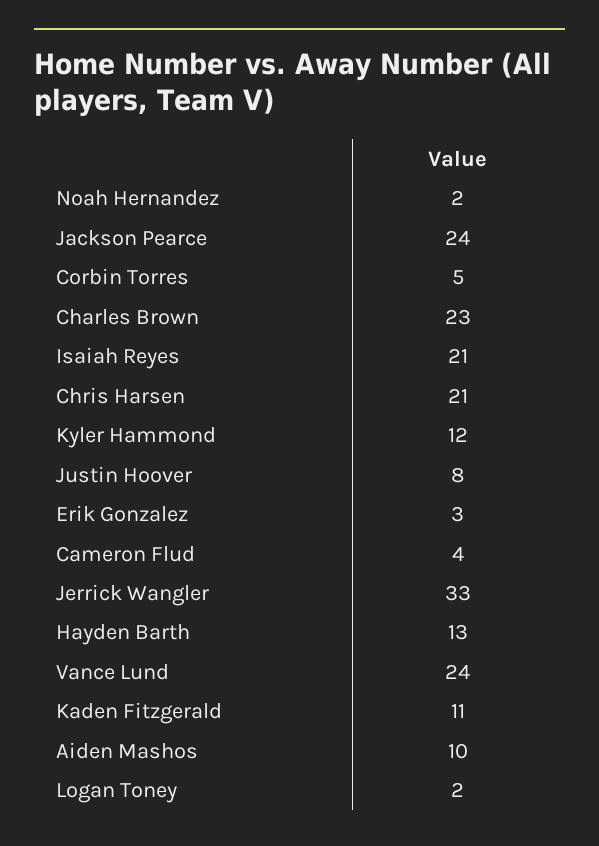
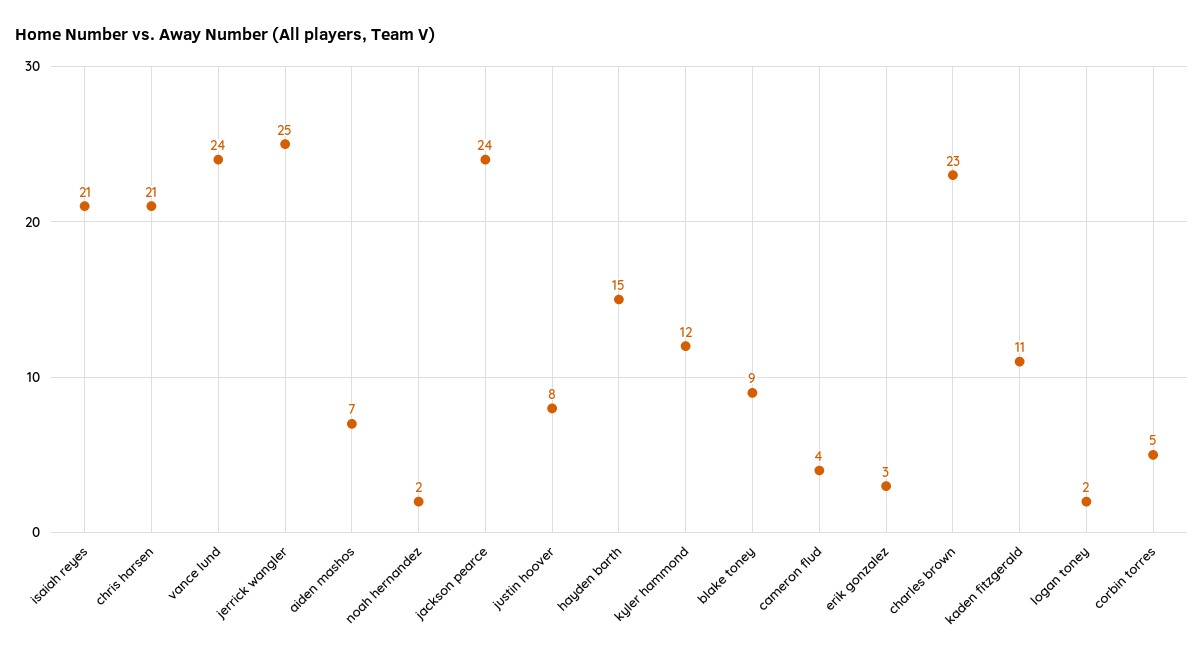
  {
    "Noah Hernandez": 2,
    "Jackson Pearce": 24,
    "Corbin Torres": 5,
    "Charles Brown": 23,
    "Isaiah Reyes": 21,
    "Chris Harsen": 21,
    "Kyler Hammond": 12,
    "Justin Hoover": 8,
    "Erik Gonzalez": 3,
    "Cameron Flud": 4,
-   "Jerrick Wangler": 33,
+   "Jerrick Wangler": 25,
-   "Hayden Barth": 13,
+   "Hayden Barth": 15,
    "Vance Lund": 24,
    "Kaden Fitzgerald": 11,
-   "Aiden Mashos": 10,
+   "Aiden Mashos": 7,
-   "Logan Toney": 2
+   "Logan Toney": 2,
+   "blake toney": 9
  }

